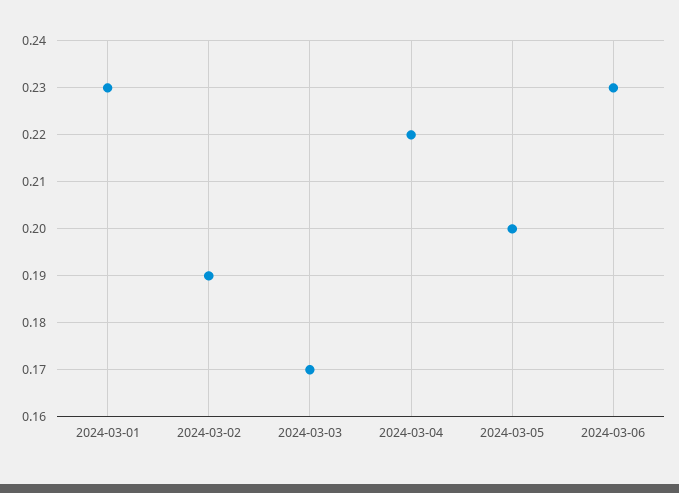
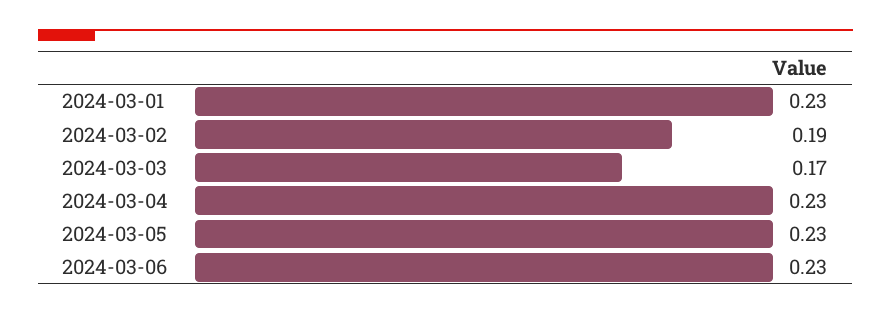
  {
    "2024-03-01": 0.23,
    "2024-03-02": 0.19,
    "2024-03-03": 0.17,
-   "2024-03-04": 0.22,
+   "2024-03-04": 0.23,
-   "2024-03-05": 0.2,
+   "2024-03-05": 0.23,
    "2024-03-06": 0.23
  }

